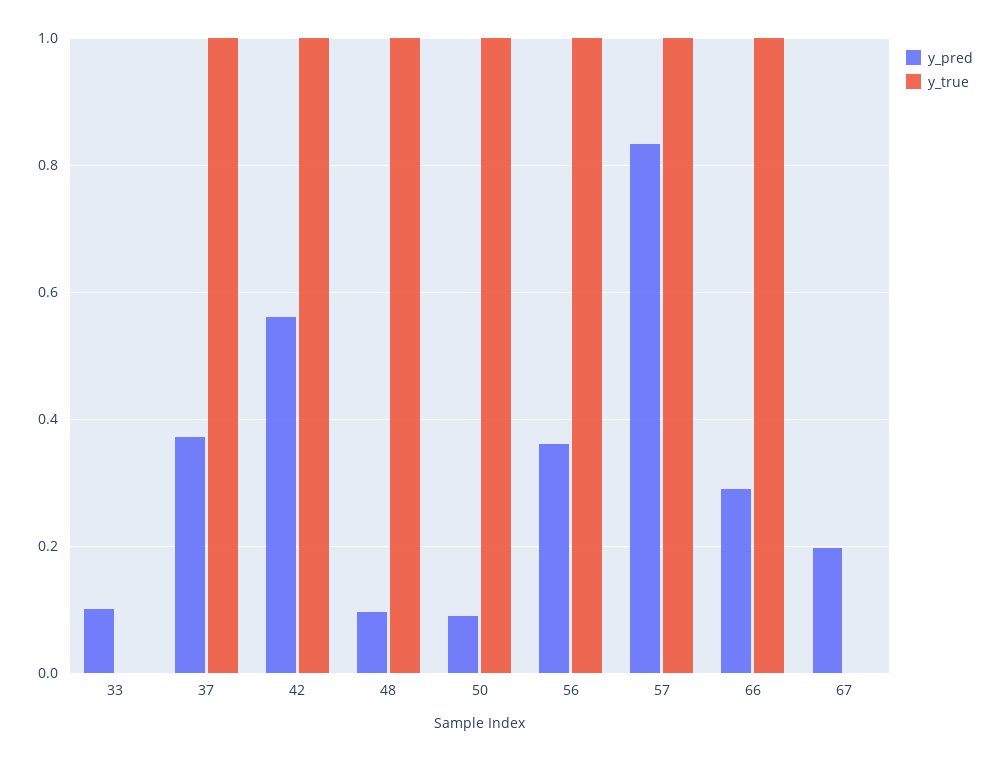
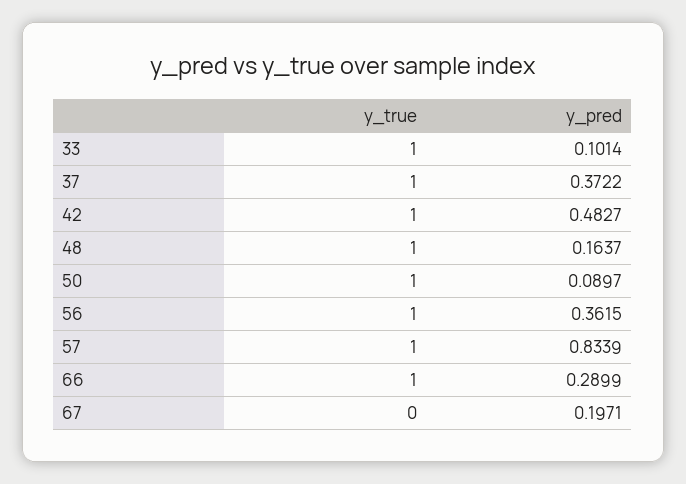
  {
    "y_pred": {
      "33": 0.1014,
      "37": 0.3722,
-     "42": 0.56,
+     "42": 0.4827,
-     "48": 0.1,
+     "48": 0.1637,
      "50": 0.0897,
      "56": 0.3615,
      "57": 0.8339,
      "66": 0.2899,
      "67": 0.1971
    },
    "y_true": {
-     "33": 0,
+     "33": 1,
      "37": 1,
      "42": 1,
      "48": 1,
      "50": 1,
      "56": 1,
      "57": 1,
      "66": 1,
      "67": 0
    }
  }

